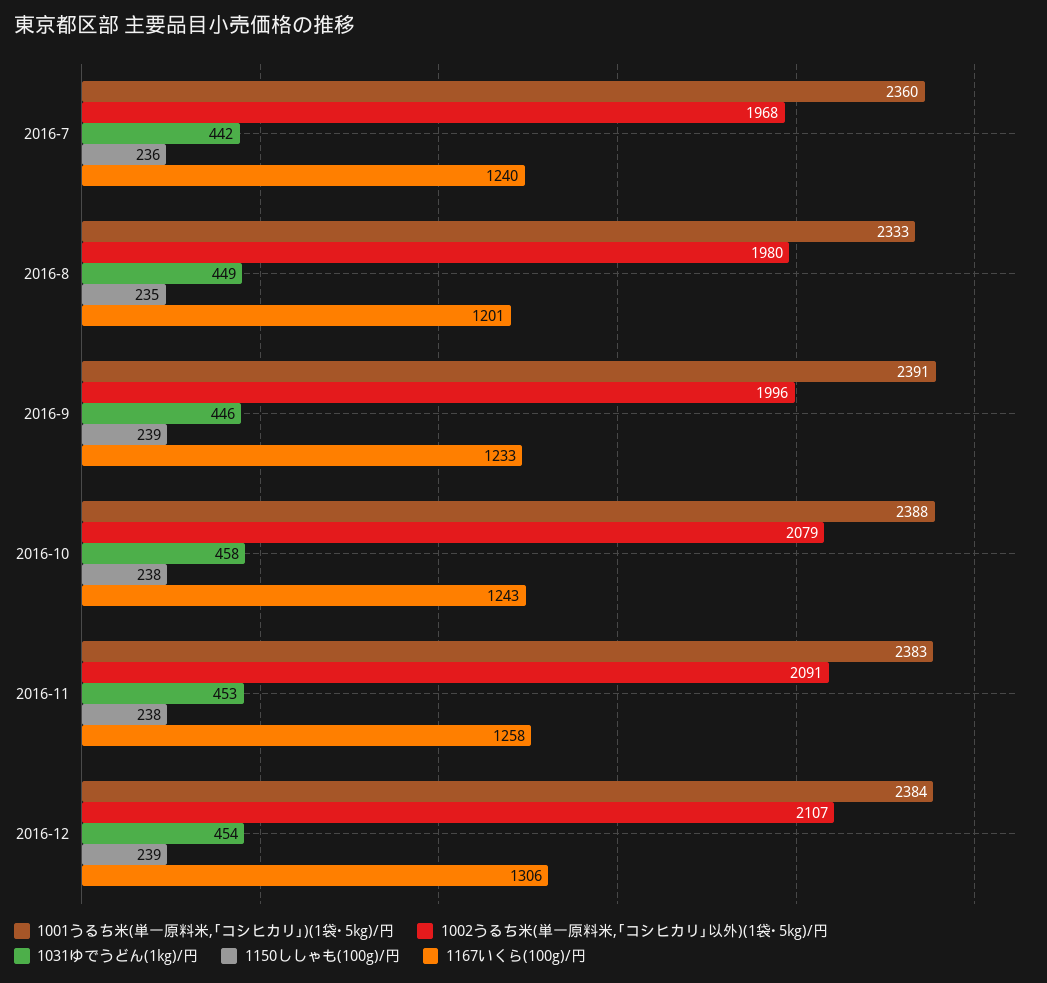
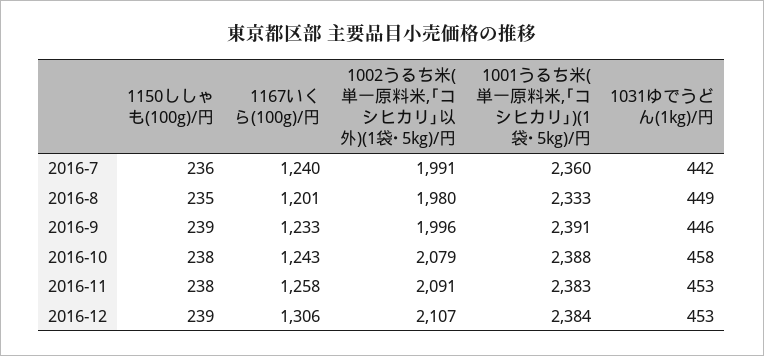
  {
    "1001うるち米(単一原料米,｢コシヒカリ｣)(1袋･5kg)/円": {
      "2016-7": 2360,
      "2016-8": 2333,
      "2016-9": 2391,
      "2016-10": 2388,
      "2016-11": 2383,
      "2016-12": 2384
    },
    "1002うるち米(単一原料米,｢コシヒカリ｣以外)(1袋･5kg)/円": {
-     "2016-7": 1968,
+     "2016-7": 1991,
      "2016-8": 1980,
      "2016-9": 1996,
      "2016-10": 2079,
      "2016-11": 2091,
      "2016-12": 2107
    },
    "1031ゆでうどん(1kg)/円": {
      "2016-7": 442,
      "2016-8": 449,
      "2016-9": 446,
      "2016-10": 458,
      "2016-11": 453,
-     "2016-12": 454
+     "2016-12": 453
    },
    "1150ししゃも(100g)/円": {
      "2016-7": 236,
      "2016-8": 235,
      "2016-9": 239,
      "2016-10": 238,
      "2016-11": 238,
      "2016-12": 239
    },
    "1167いくら(100g)/円": {
      "2016-7": 1240,
      "2016-8": 1201,
      "2016-9": 1233,
      "2016-10": 1243,
      "2016-11": 1258,
      "2016-12": 1306
    }
  }

